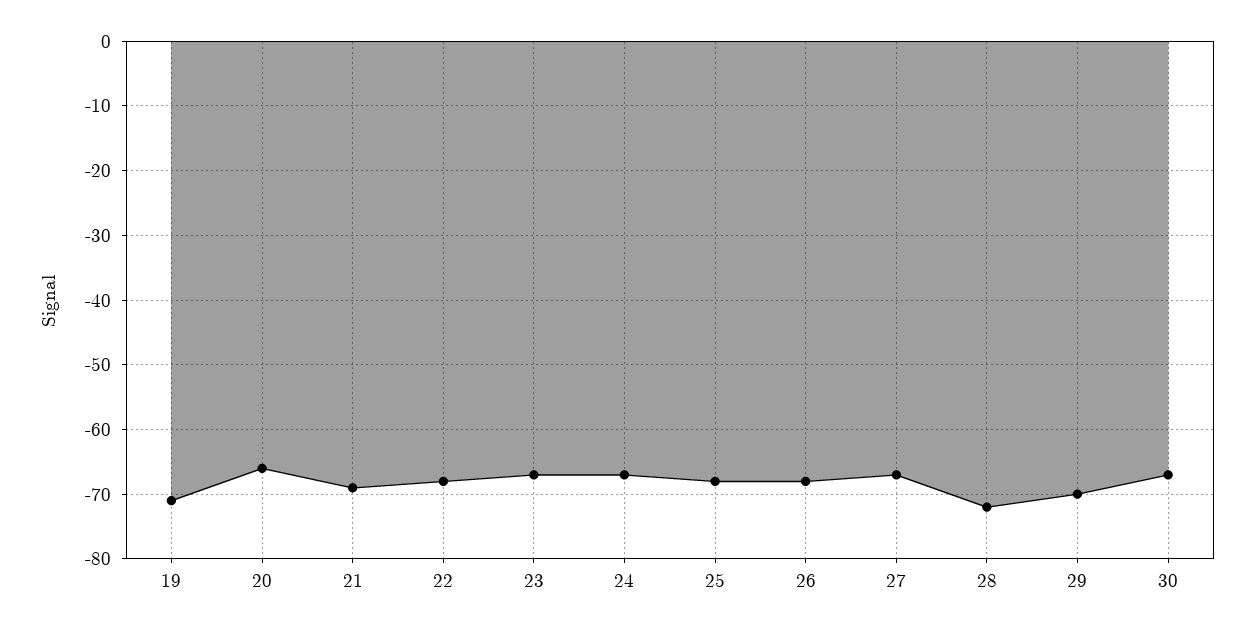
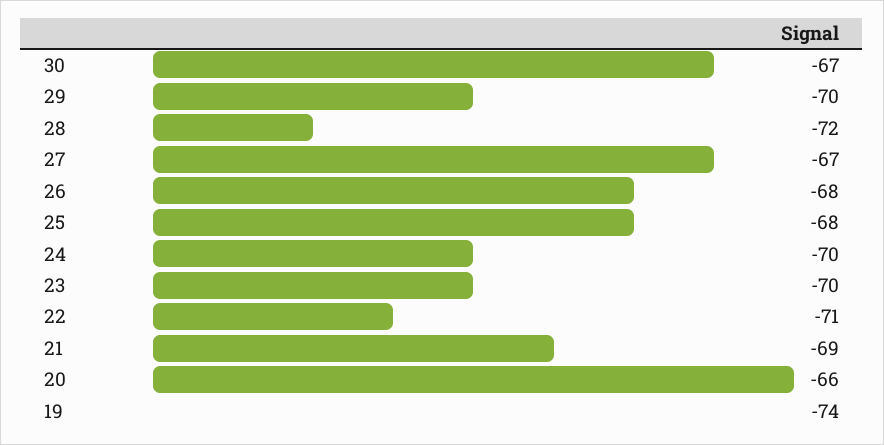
  {
-   "19": -71,
+   "19": -74,
    "20": -66,
    "21": -69,
-   "22": -68,
+   "22": -71,
-   "23": -67,
+   "23": -70,
-   "24": -67,
+   "24": -70,
    "25": -68,
    "26": -68,
    "27": -67,
    "28": -72,
    "29": -70,
    "30": -67
  }

